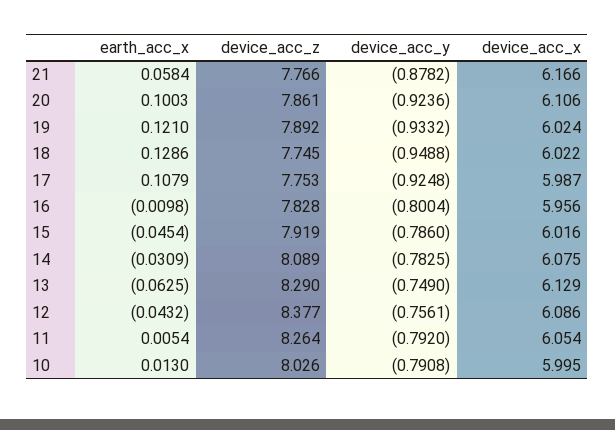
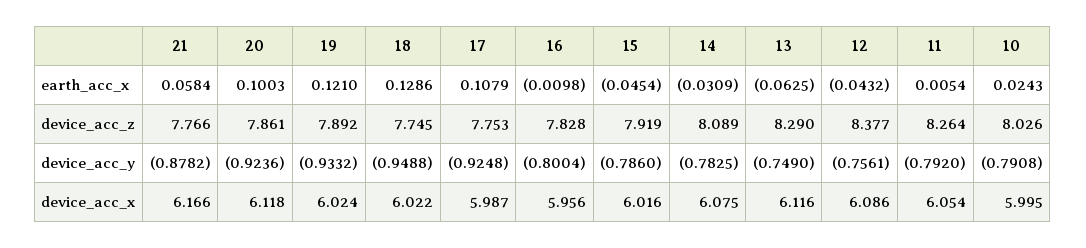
  {
    "earth_acc_x": {
      "21": 0.0584,
      "20": 0.1003,
      "19": 0.121,
      "18": 0.1286,
      "17": 0.1079,
      "16": -0.0098,
      "15": -0.0454,
      "14": -0.0309,
      "13": -0.0625,
      "12": -0.0432,
      "11": 0.0054,
-     "10": 0.013
+     "10": 0.0243
    },
    "device_acc_z": {
      "21": 7.766,
      "20": 7.861,
      "19": 7.892,
      "18": 7.745,
      "17": 7.753,
      "16": 7.828,
      "15": 7.919,
      "14": 8.089,
      "13": 8.29,
      "12": 8.377,
      "11": 8.264,
      "10": 8.026
    },
    "device_acc_y": {
      "21": -0.8782,
      "20": -0.9236,
      "19": -0.9332,
      "18": -0.9488,
      "17": -0.9248,
      "16": -0.8004,
      "15": -0.786,
      "14": -0.7825,
      "13": -0.749,
      "12": -0.7561,
      "11": -0.792,
      "10": -0.7908
    },
    "device_acc_x": {
      "21": 6.166,
-     "20": 6.106,
+     "20": 6.118,
      "19": 6.024,
      "18": 6.022,
      "17": 5.987,
      "16": 5.956,
      "15": 6.016,
      "14": 6.075,
-     "13": 6.129,
+     "13": 6.116,
      "12": 6.086,
      "11": 6.054,
      "10": 5.995
    }
  }

